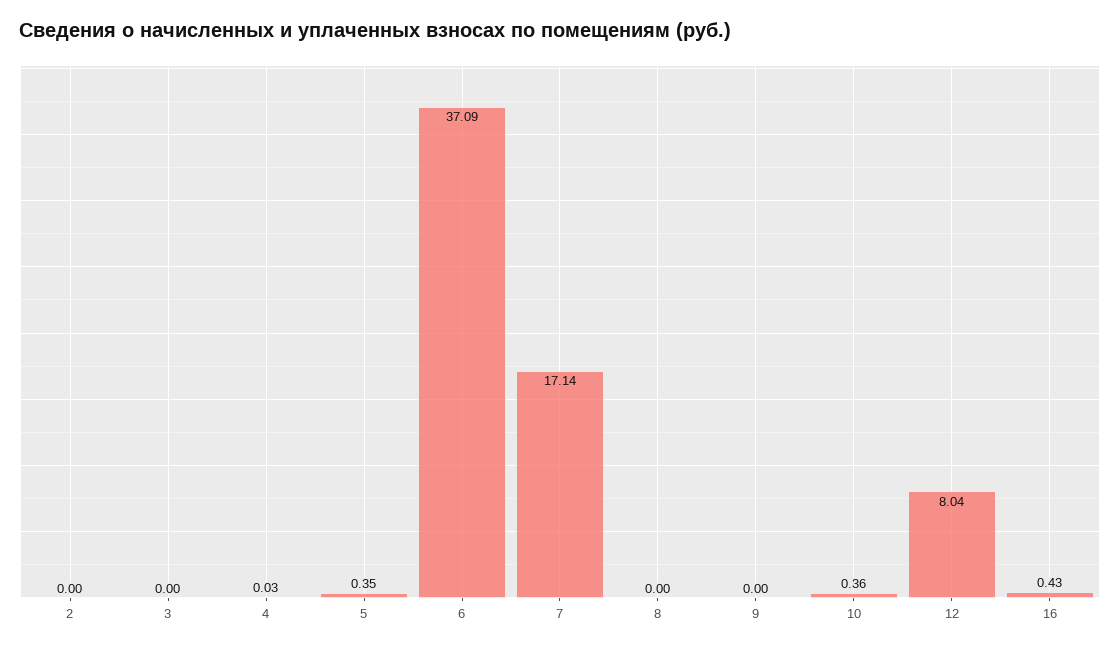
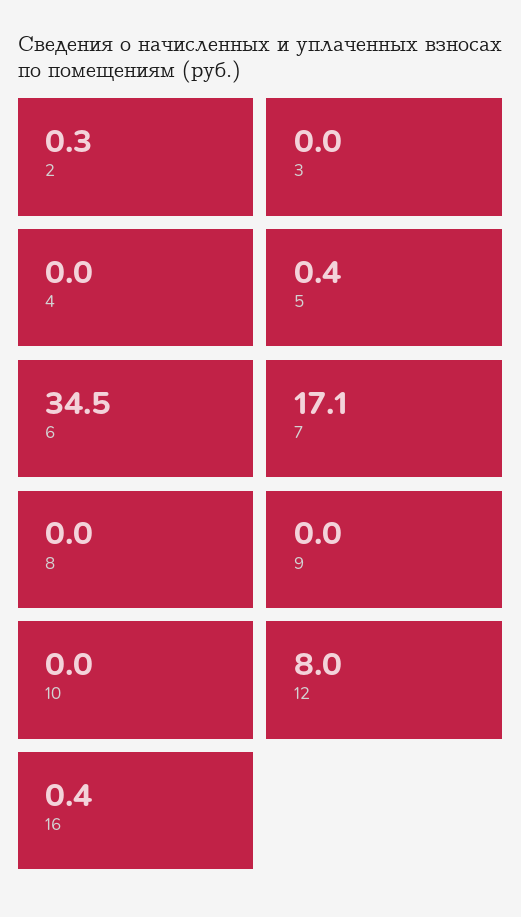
  {
-   "2": 0,
+   "2": 0.3,
    "3": 0,
    "4": 0.03,
    "5": 0.35,
-   "6": 37.09,
+   "6": 34.5,
    "7": 17.14,
    "8": 0,
    "9": 0,
-   "10": 0.36,
+   "10": 0,
    "12": 8.04,
    "16": 0.43
  }

